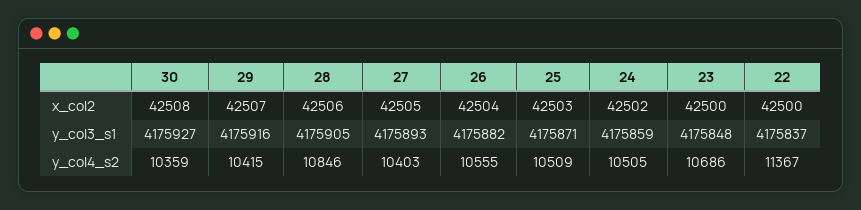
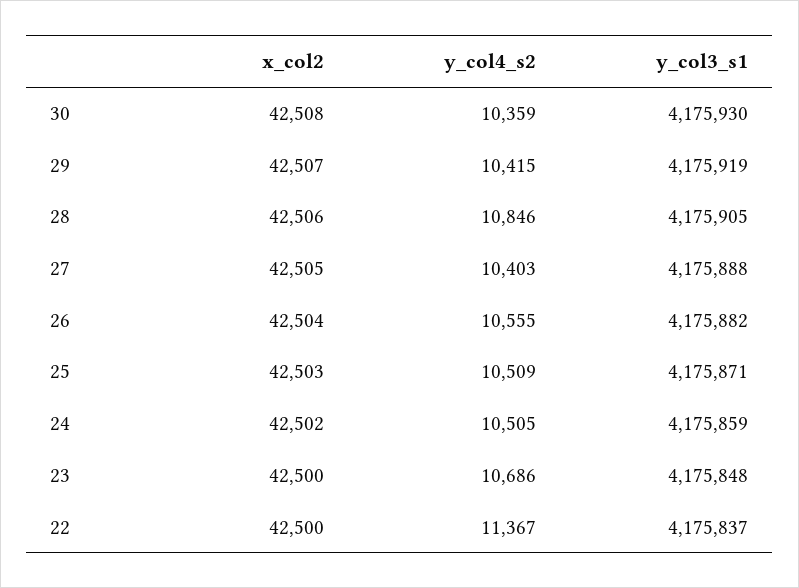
  {
    "30": {
      "x_col2": 42508,
-     "y_col3_s1": 4175927,
+     "y_col3_s1": 4175930,
      "y_col4_s2": 10359
    },
    "29": {
      "x_col2": 42507,
-     "y_col3_s1": 4175916,
+     "y_col3_s1": 4175919,
      "y_col4_s2": 10415
    },
    "28": {
      "x_col2": 42506,
      "y_col3_s1": 4175905,
      "y_col4_s2": 10846
    },
    "27": {
      "x_col2": 42505,
-     "y_col3_s1": 4175893,
+     "y_col3_s1": 4175888,
      "y_col4_s2": 10403
    },
    "26": {
      "x_col2": 42504,
      "y_col3_s1": 4175882,
      "y_col4_s2": 10555
    },
    "25": {
      "x_col2": 42503,
      "y_col3_s1": 4175871,
      "y_col4_s2": 10509
    },
    "24": {
      "x_col2": 42502,
      "y_col3_s1": 4175859,
      "y_col4_s2": 10505
    },
    "23": {
      "x_col2": 42500,
      "y_col3_s1": 4175848,
      "y_col4_s2": 10686
    },
    "22": {
      "x_col2": 42500,
      "y_col3_s1": 4175837,
      "y_col4_s2": 11367
    }
  }

